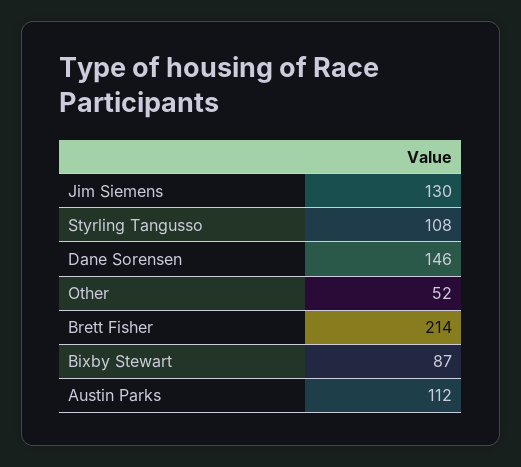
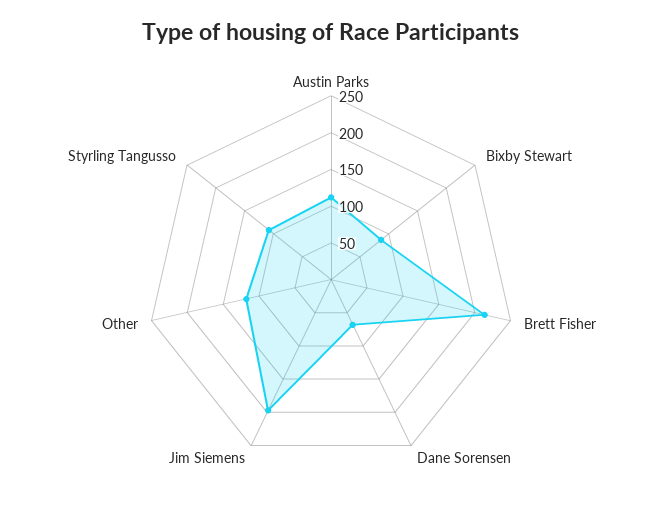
  {
-   "Jim Siemens": 130,
+   "Jim Siemens": 200,
    "Styrling Tangusso": 108,
-   "Dane Sorensen": 146,
+   "Dane Sorensen": 75,
-   "Other": 52,
+   "Other": 125,
    "Brett Fisher": 214,
    "Bixby Stewart": 87,
    "Austin Parks": 112
  }

